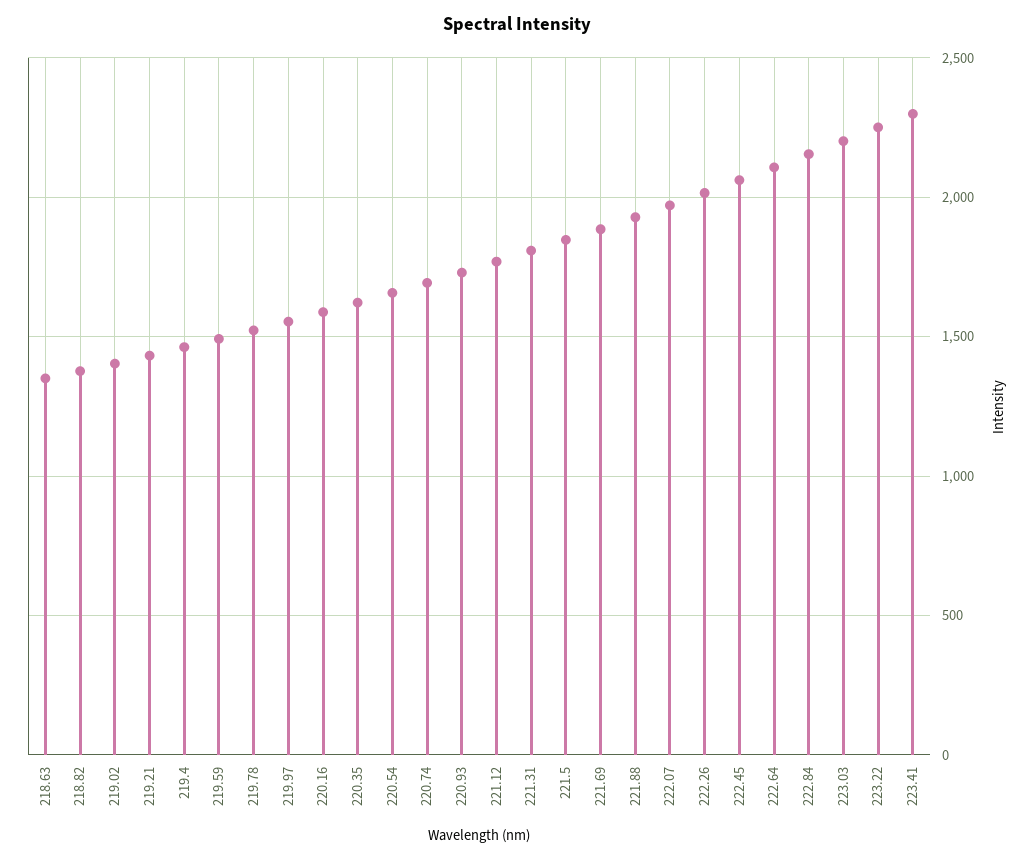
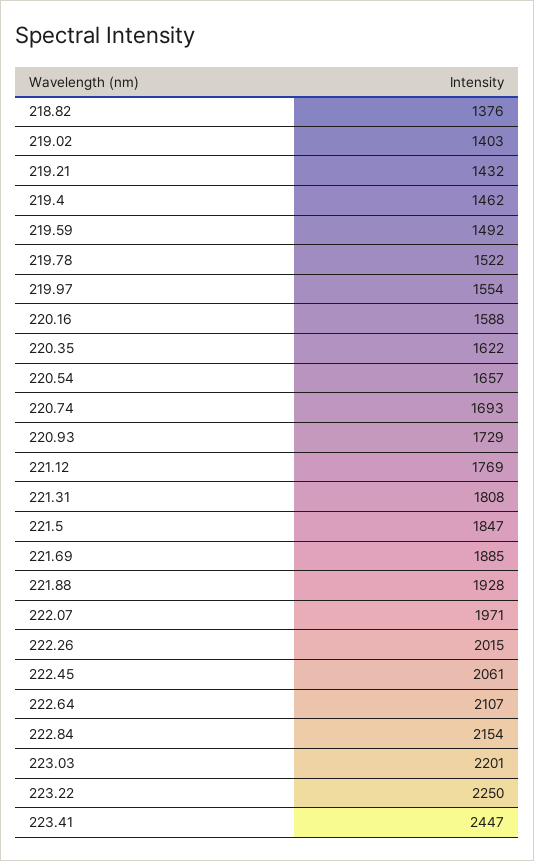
  {
-   "218.63": 1350,
    "218.82": 1376,
    "219.02": 1403,
    "219.21": 1432,
    "219.4": 1462,
    "219.59": 1492,
    "219.78": 1522,
    "219.97": 1554,
    "220.16": 1588,
    "220.35": 1622,
    "220.54": 1657,
    "220.74": 1693,
    "220.93": 1729,
    "221.12": 1769,
    "221.31": 1808,
    "221.5": 1847,
    "221.69": 1885,
    "221.88": 1928,
    "222.07": 1971,
    "222.26": 2015,
    "222.45": 2061,
    "222.64": 2107,
    "222.84": 2154,
    "223.03": 2201,
    "223.22": 2250,
-   "223.41": 2300
+   "223.41": 2447
  }

